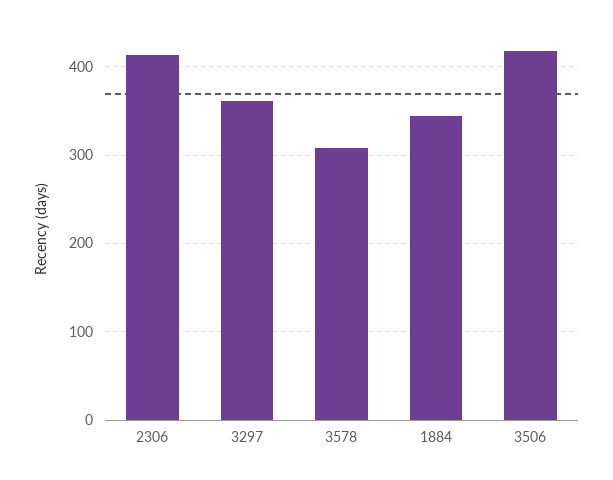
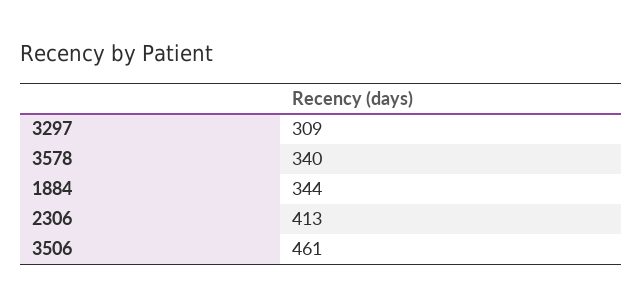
  {
    "2306": 413,
-   "3297": 360,
+   "3297": 309,
-   "3578": 310,
+   "3578": 340,
    "1884": 344,
-   "3506": 420
+   "3506": 461
  }

